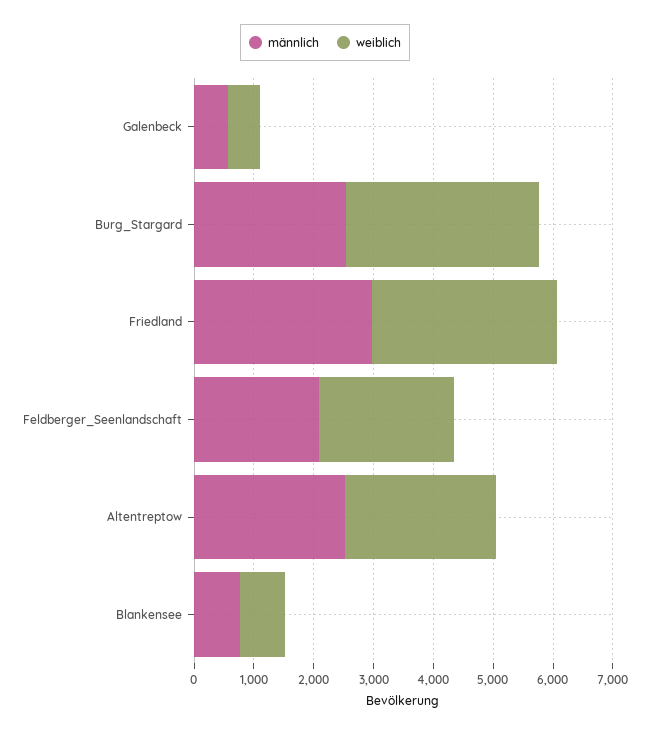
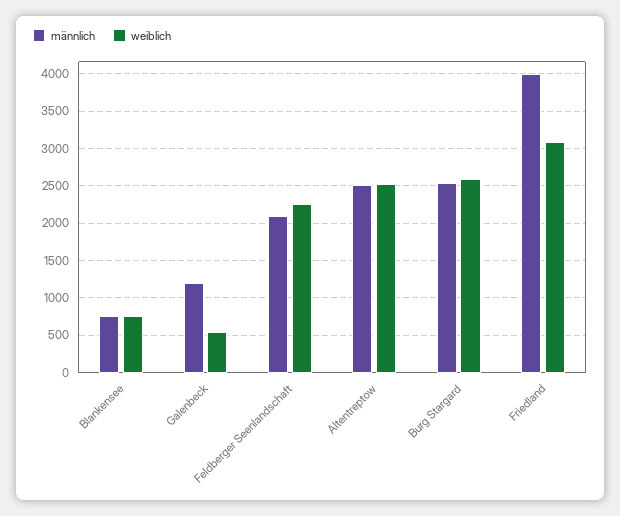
  {
    "männlich": {
-     "Galenbeck": 600,
+     "Galenbeck": 1200,
      "Burg_Stargard": 2500,
-     "Friedland": 3000,
+     "Friedland": 4000,
      "Feldberger_Seenlandschaft": 2100,
      "Altentreptow": 2500,
      "Blankensee": 800
    },
    "weiblich": {
      "Galenbeck": 500,
-     "Burg_Stargard": 3200,
+     "Burg_Stargard": 2600,
      "Friedland": 3100,
      "Feldberger_Seenlandschaft": 2300,
      "Altentreptow": 2500,
      "Blankensee": 800
    }
  }

